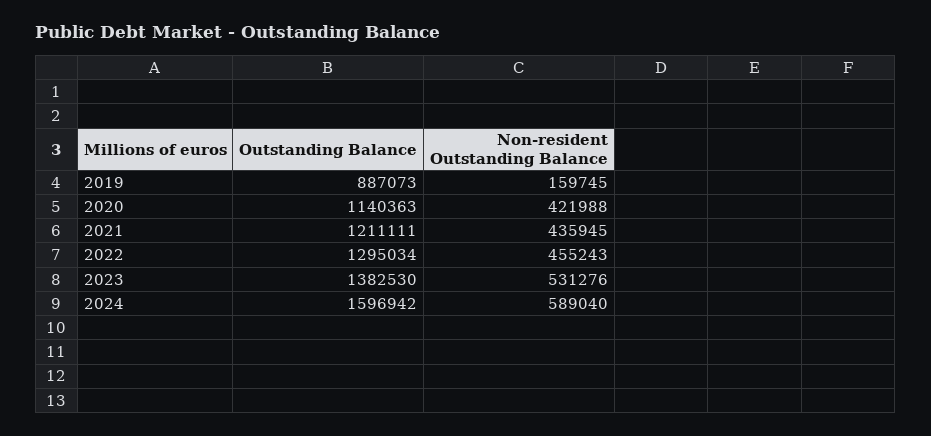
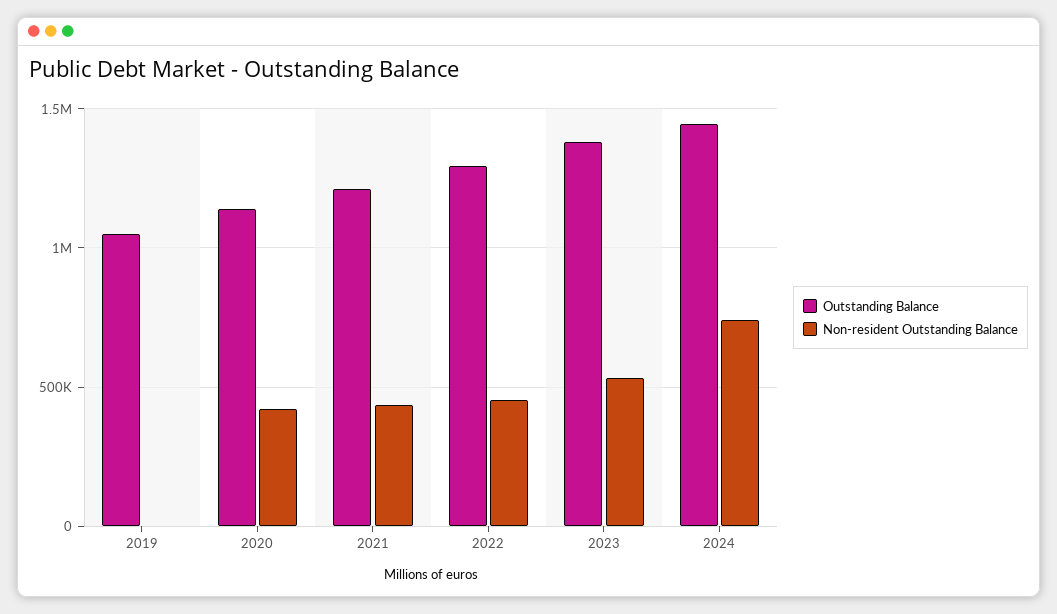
  {
    "Outstanding Balance": {
-     "2019": 887073,
+     "2019": 1050000,
      "2020": 1140363,
      "2021": 1211111,
      "2022": 1295034,
      "2023": 1382530,
-     "2024": 1596942
+     "2024": 1450000
    },
    "Non-resident Outstanding Balance": {
-     "2019": 159745,
+     "2019": 0,
      "2020": 421988,
      "2021": 435945,
      "2022": 455243,
      "2023": 531276,
-     "2024": 589040
+     "2024": 750000
    }
  }

